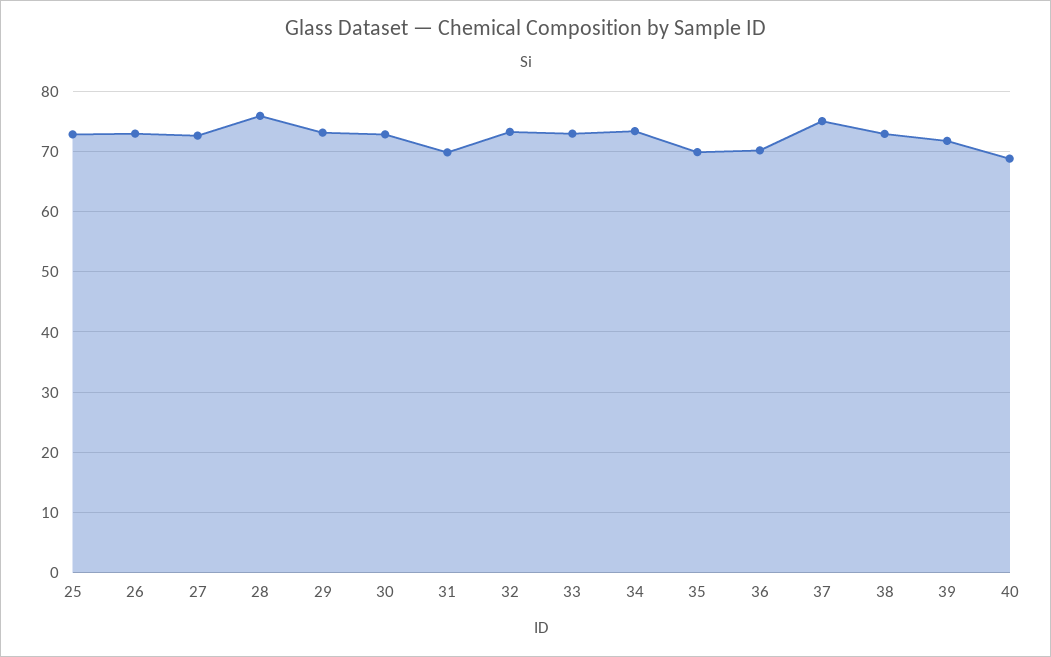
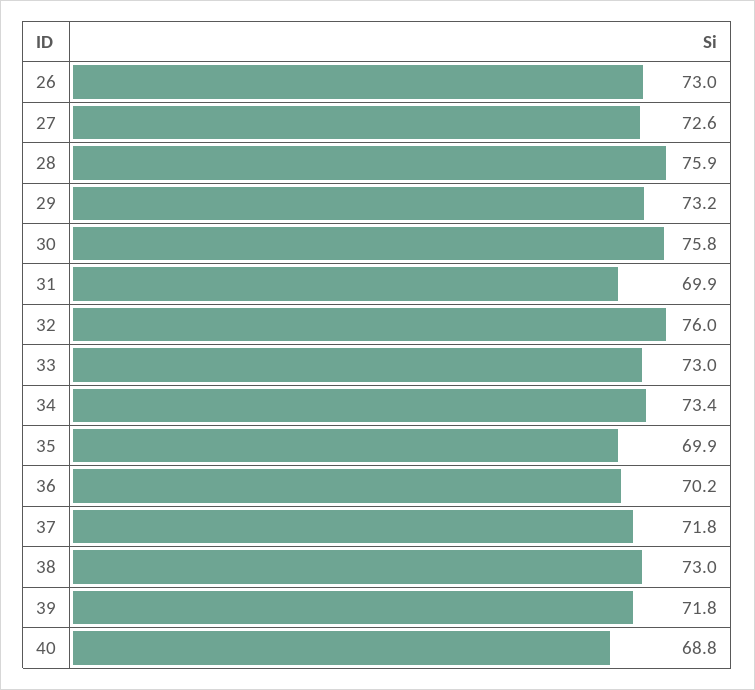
  {
-   "25": 73,
    "26": 73,
    "27": 72.6,
    "28": 75.9,
    "29": 73.2,
-   "30": 73,
+   "30": 75.8,
    "31": 69.9,
-   "32": 73,
+   "32": 76,
    "33": 73,
    "34": 73.4,
    "35": 69.9,
    "36": 70.2,
-   "37": 75,
+   "37": 71.8,
    "38": 73,
    "39": 71.8,
    "40": 68.8
  }

